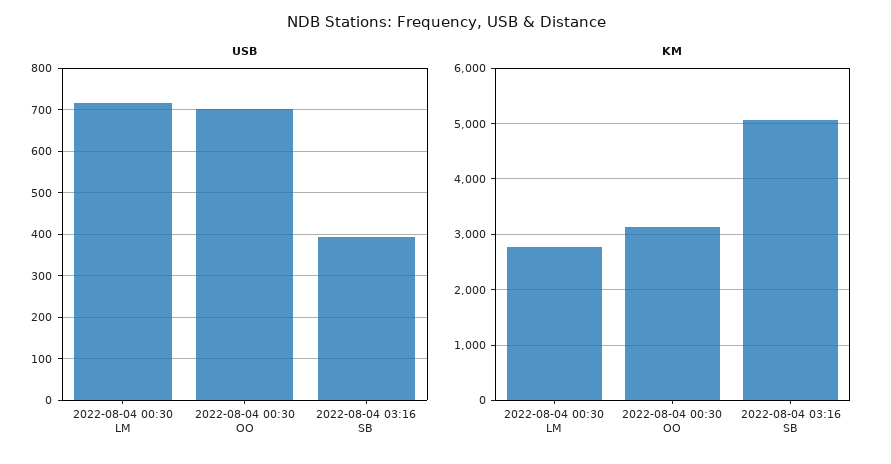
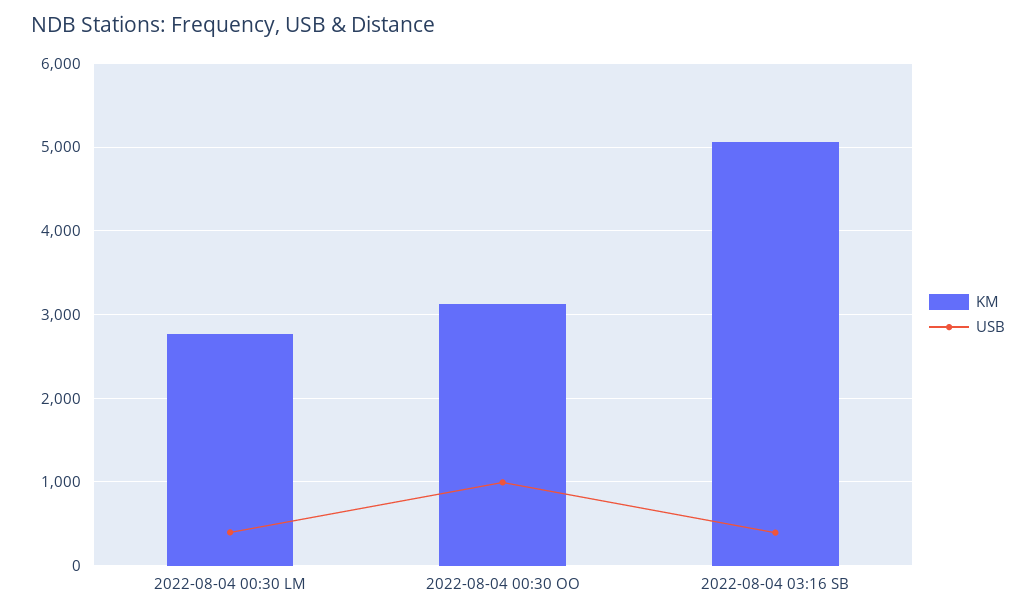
  {
    "USB": {
-     "2022-08-04 00:30 LM": 720,
+     "2022-08-04 00:30 LM": 400,
-     "2022-08-04 00:30 OO": 700,
+     "2022-08-04 00:30 OO": 1000,
      "2022-08-04 03:16 SB": 400
    },
    "KM": {
      "2022-08-04 00:30 LM": 2800,
      "2022-08-04 00:30 OO": 3100,
      "2022-08-04 03:16 SB": 5100
    }
  }

